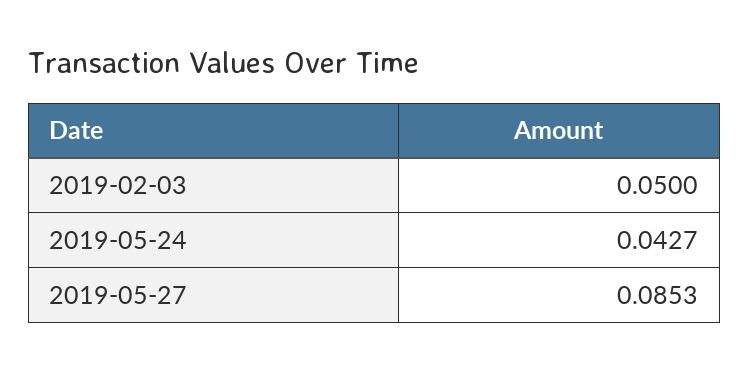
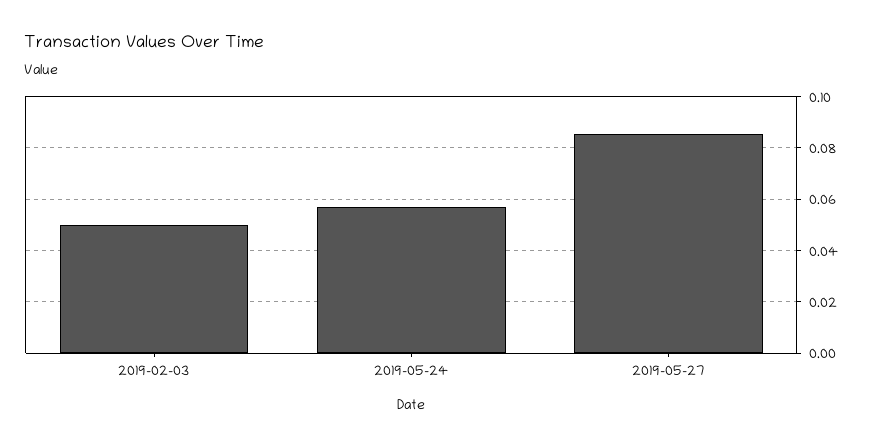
  {
    "2019-02-03": 0.05,
-   "2019-05-24": 0.0427,
+   "2019-05-24": 0.0575,
    "2019-05-27": 0.0853
  }

